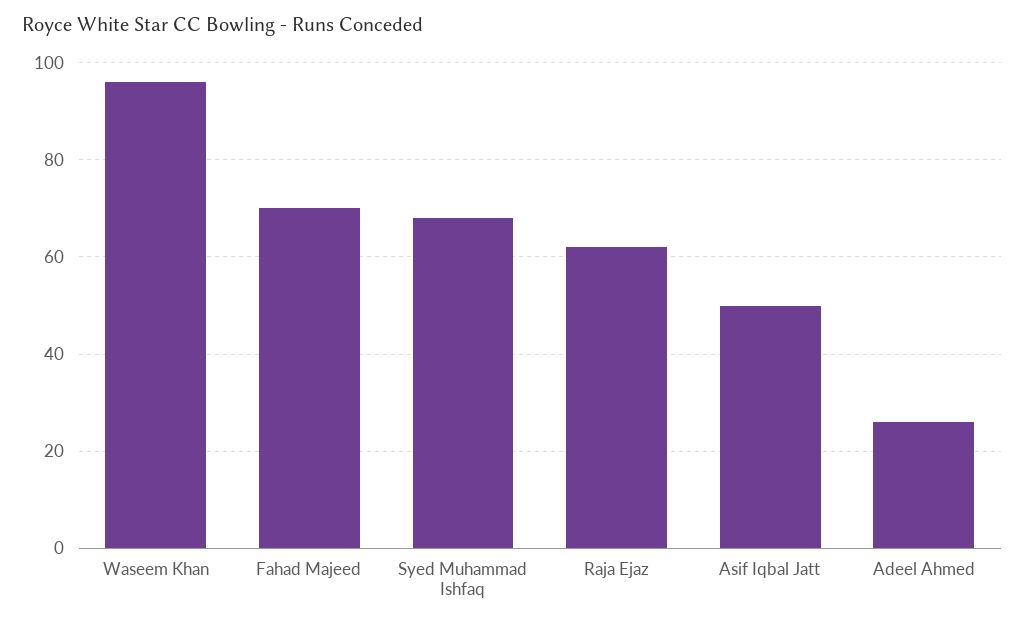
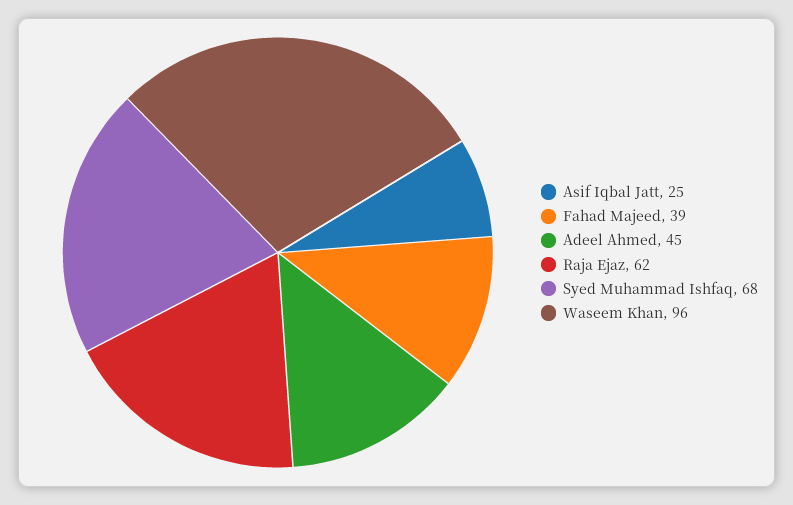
  {
    "Waseem Khan": 96,
-   "Fahad Majeed": 70,
+   "Fahad Majeed": 39,
    "Syed Muhammad Ishfaq": 68,
    "Raja Ejaz": 62,
-   "Asif Iqbal Jatt": 50,
+   "Asif Iqbal Jatt": 25,
-   "Adeel Ahmed": 25
+   "Adeel Ahmed": 45
  }

